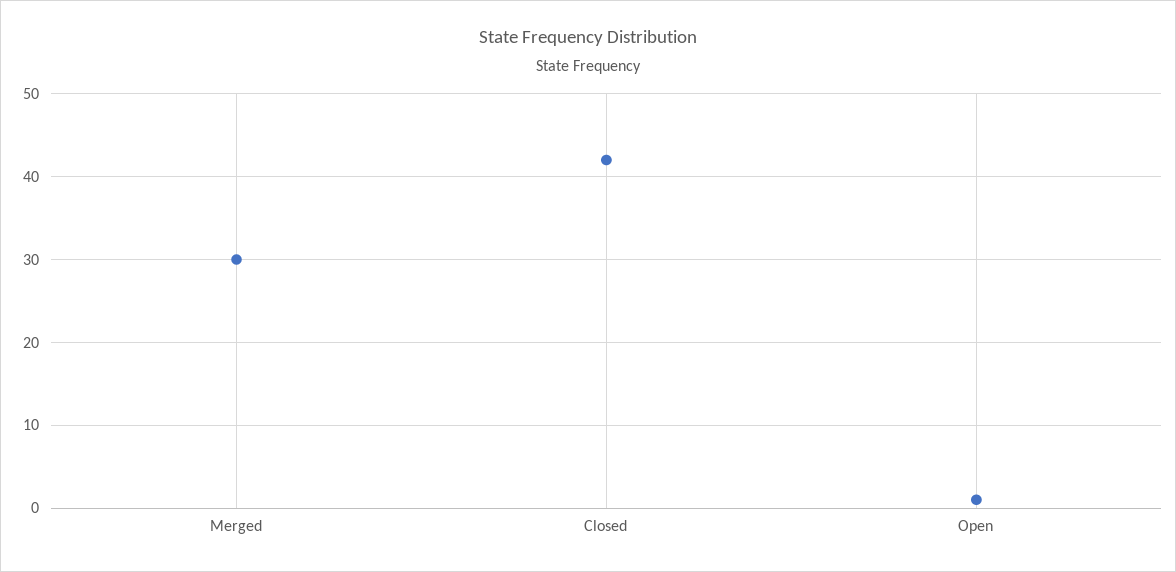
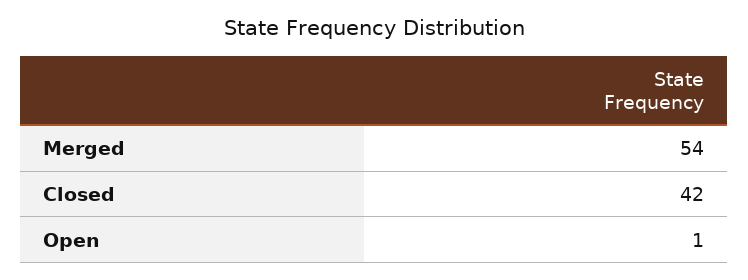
  {
-   "Merged": 30,
+   "Merged": 54,
    "Closed": 42,
    "Open": 1
  }

